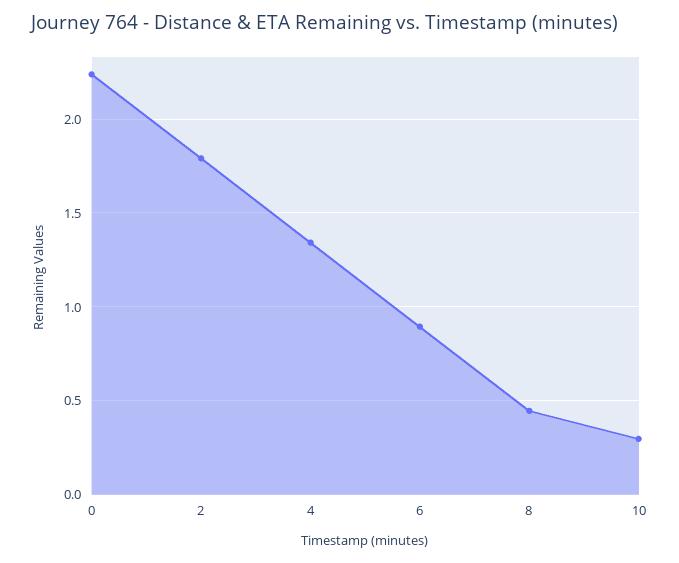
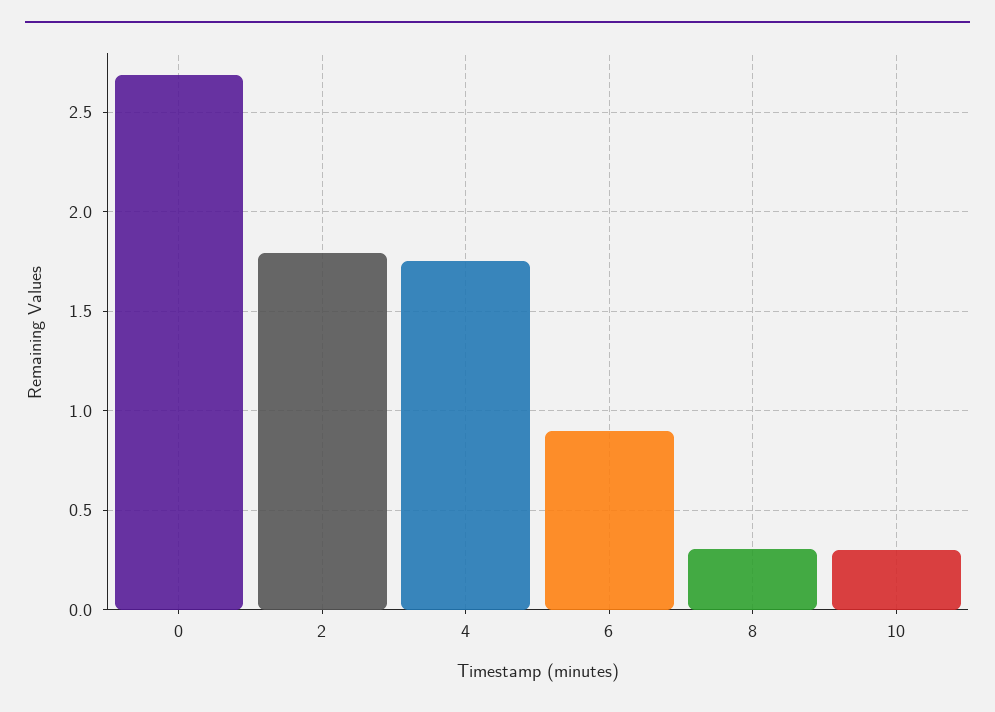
  {
-   "0": 2.25,
+   "0": 2.7,
    "2": 1.8,
-   "4": 1.35,
+   "4": 1.75,
    "6": 0.9,
-   "8": 0.45,
+   "8": 0.3,
    "10": 0.3
  }

